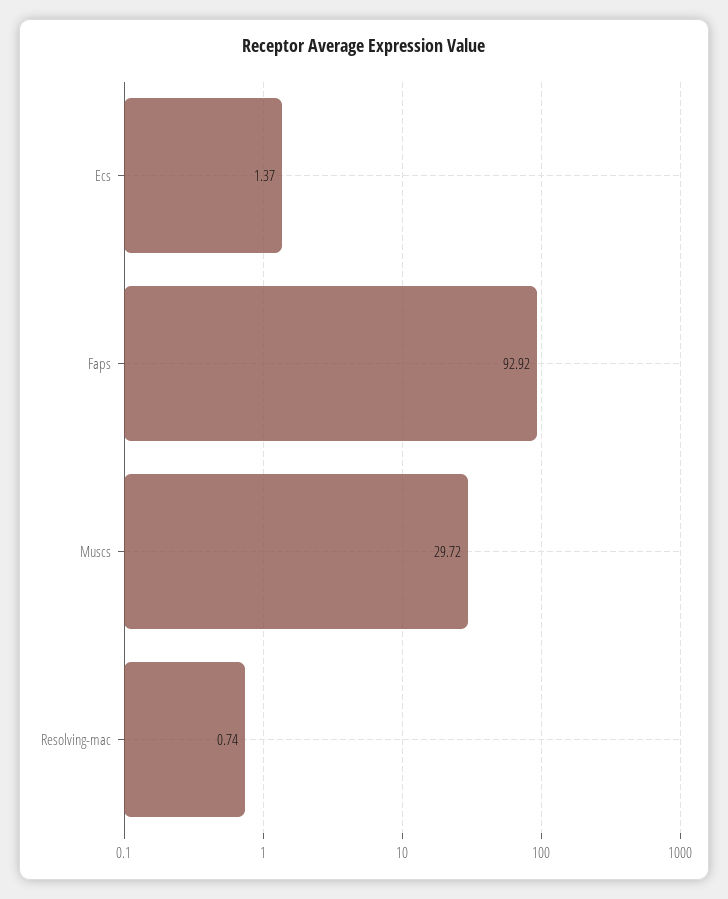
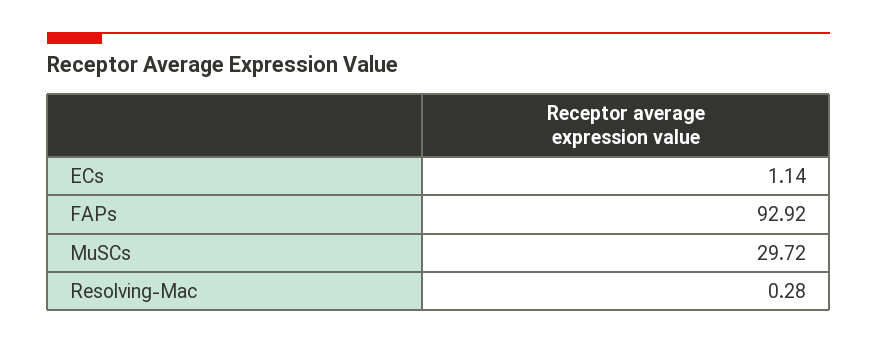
  {
-   "Ecs": 1.37,
+   "Ecs": 1.14,
    "Faps": 92.92,
    "Muscs": 29.72,
-   "Resolving-mac": 0.74
+   "Resolving-mac": 0.28
  }

